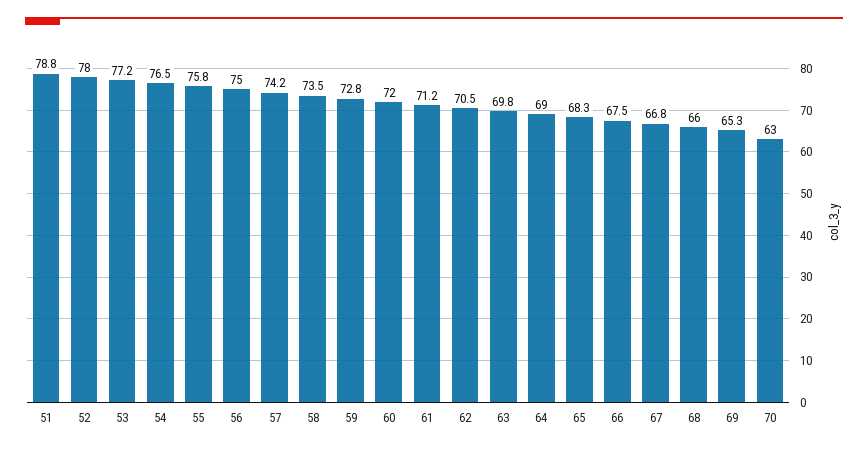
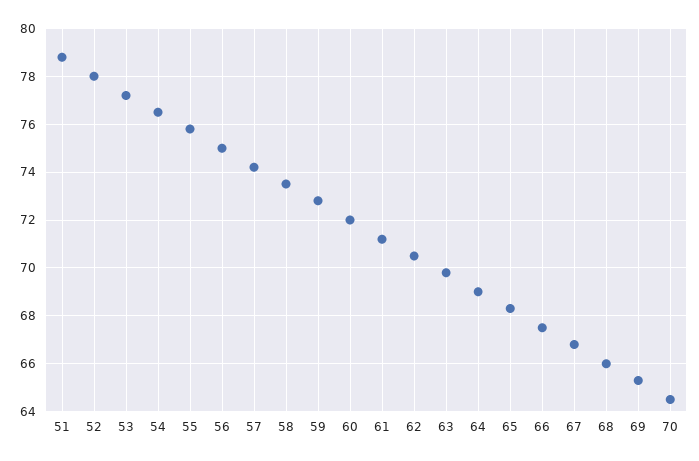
  {
    "51": 78.8,
    "52": 78,
    "53": 77.2,
    "54": 76.5,
    "55": 75.8,
    "56": 75,
    "57": 74.2,
    "58": 73.5,
    "59": 72.8,
    "60": 72,
    "61": 71.2,
    "62": 70.5,
    "63": 69.8,
    "64": 69,
    "65": 68.3,
    "66": 67.5,
    "67": 66.8,
    "68": 66,
    "69": 65.3,
-   "70": 63
+   "70": 64.5
  }

